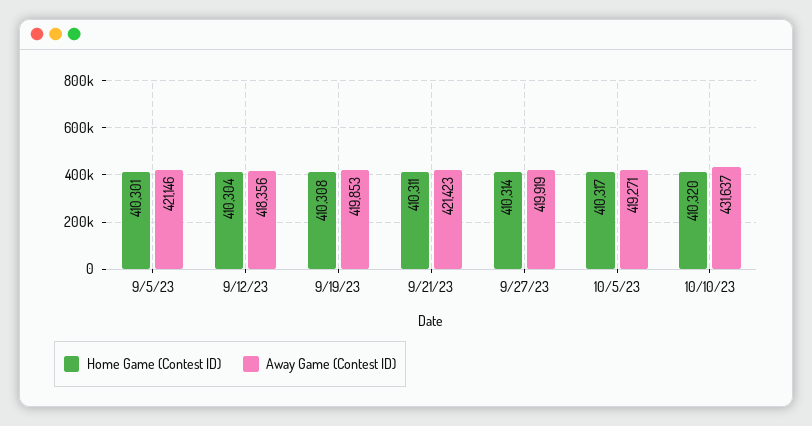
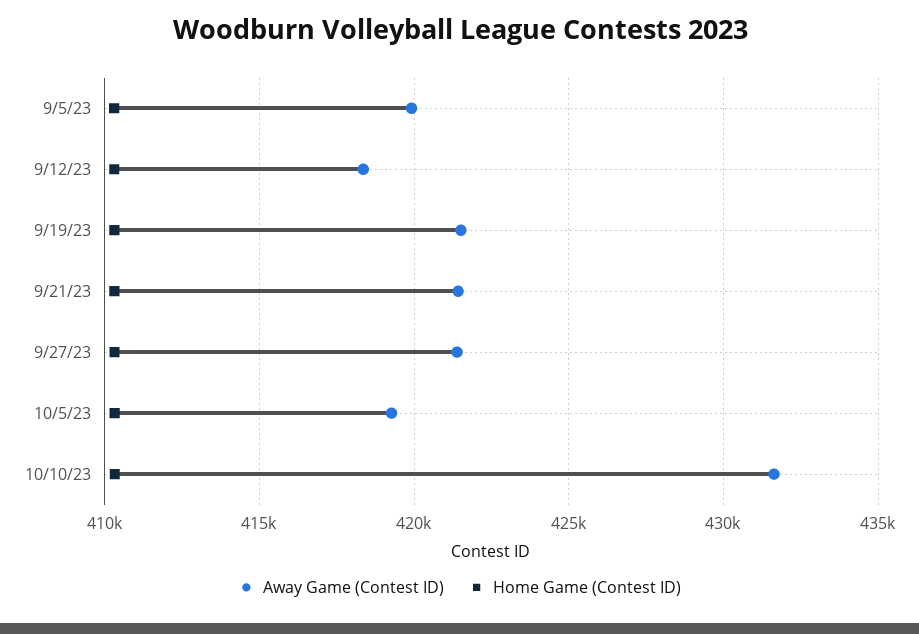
  {
    "Home Game (Contest ID)": {
      "9/5/23": 410301,
      "9/12/23": 410304,
      "9/19/23": 410308,
      "9/21/23": 410311,
      "9/27/23": 410314,
      "10/5/23": 410317,
      "10/10/23": 410320
    },
    "Away Game (Contest ID)": {
-     "9/5/23": 421146,
+     "9/5/23": 420000,
      "9/12/23": 418356,
-     "9/19/23": 419853,
+     "9/19/23": 421500,
      "9/21/23": 421423,
-     "9/27/23": 419919,
+     "9/27/23": 421500,
      "10/5/23": 419271,
      "10/10/23": 431637
    }
  }

